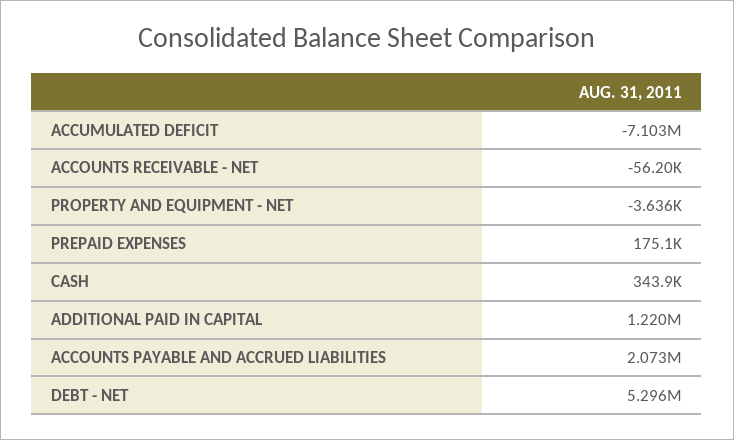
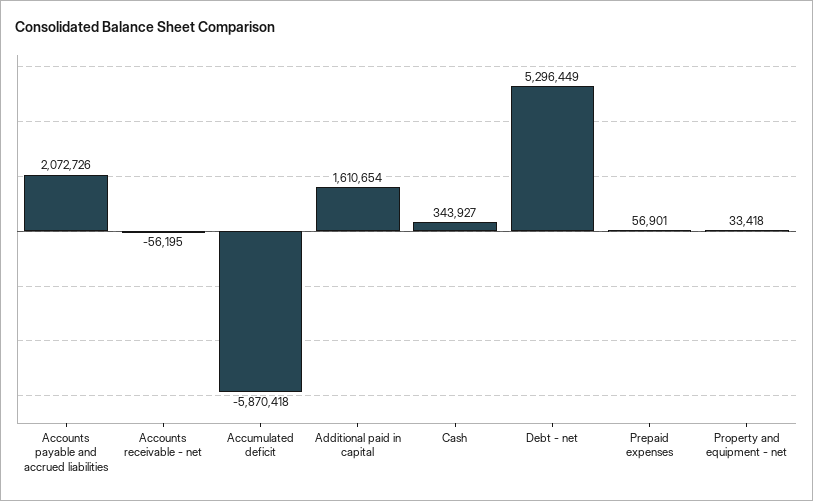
  {
-   "ACCUMULATED DEFICIT": -7103000,
+   "ACCUMULATED DEFICIT": -5870418,
    "ACCOUNTS RECEIVABLE - NET": -56195,
-   "PROPERTY AND EQUIPMENT - NET": -3636,
+   "PROPERTY AND EQUIPMENT - NET": 33418,
-   "PREPAID EXPENSES": 175100,
+   "PREPAID EXPENSES": 56901,
    "CASH": 343927,
-   "ADDITIONAL PAID IN CAPITAL": 1220000,
+   "ADDITIONAL PAID IN CAPITAL": 1610654,
    "ACCOUNTS PAYABLE AND ACCRUED LIABILITIES": 2072726,
    "DEBT - NET": 5296449
  }

